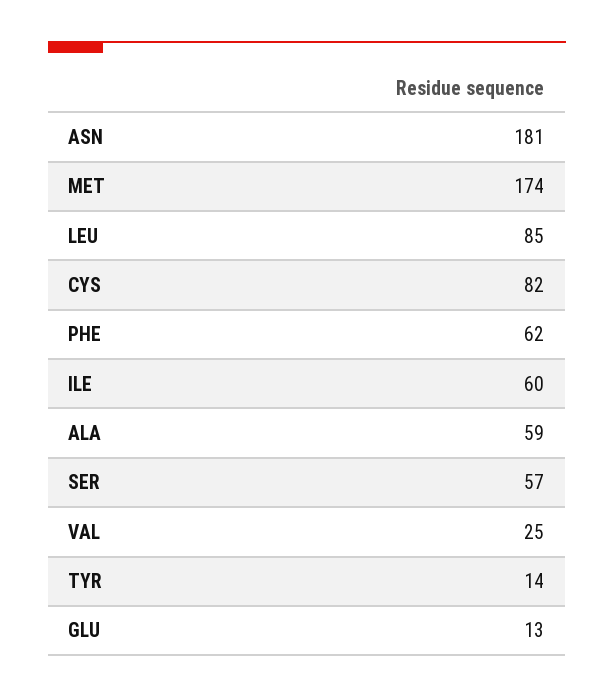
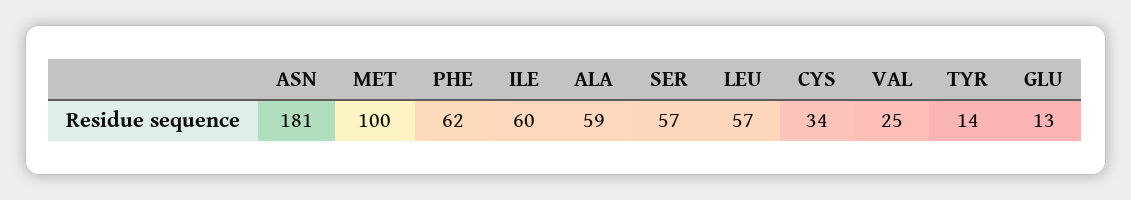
  {
    "ASN": 181,
-   "MET": 174,
+   "MET": 100,
-   "LEU": 85,
+   "LEU": 57,
-   "CYS": 82,
+   "CYS": 34,
    "PHE": 62,
    "ILE": 60,
    "ALA": 59,
    "SER": 57,
    "VAL": 25,
    "TYR": 14,
    "GLU": 13
  }

